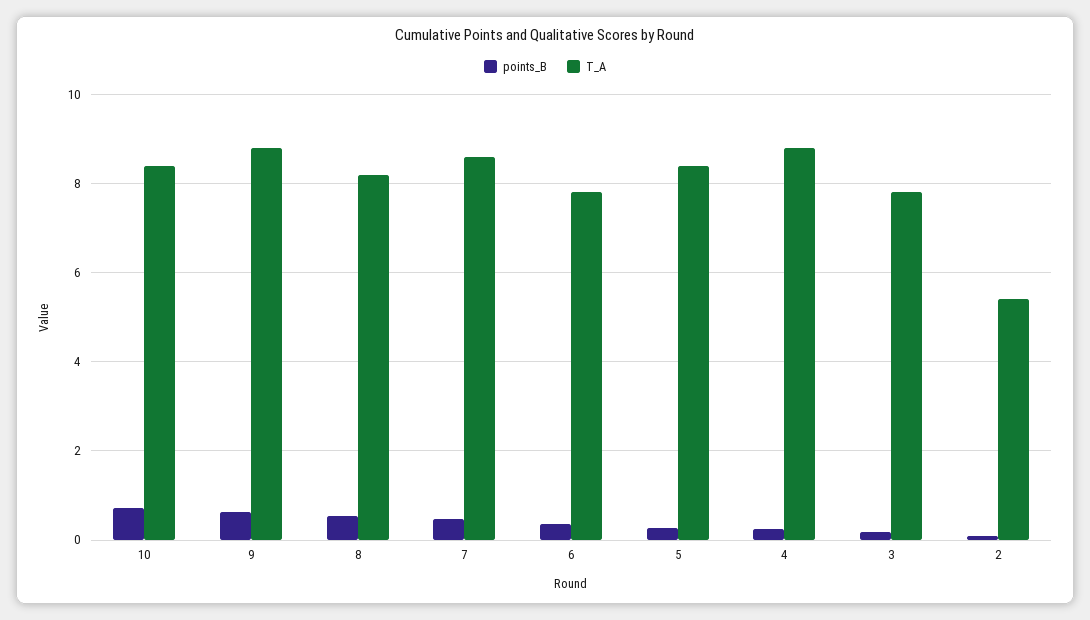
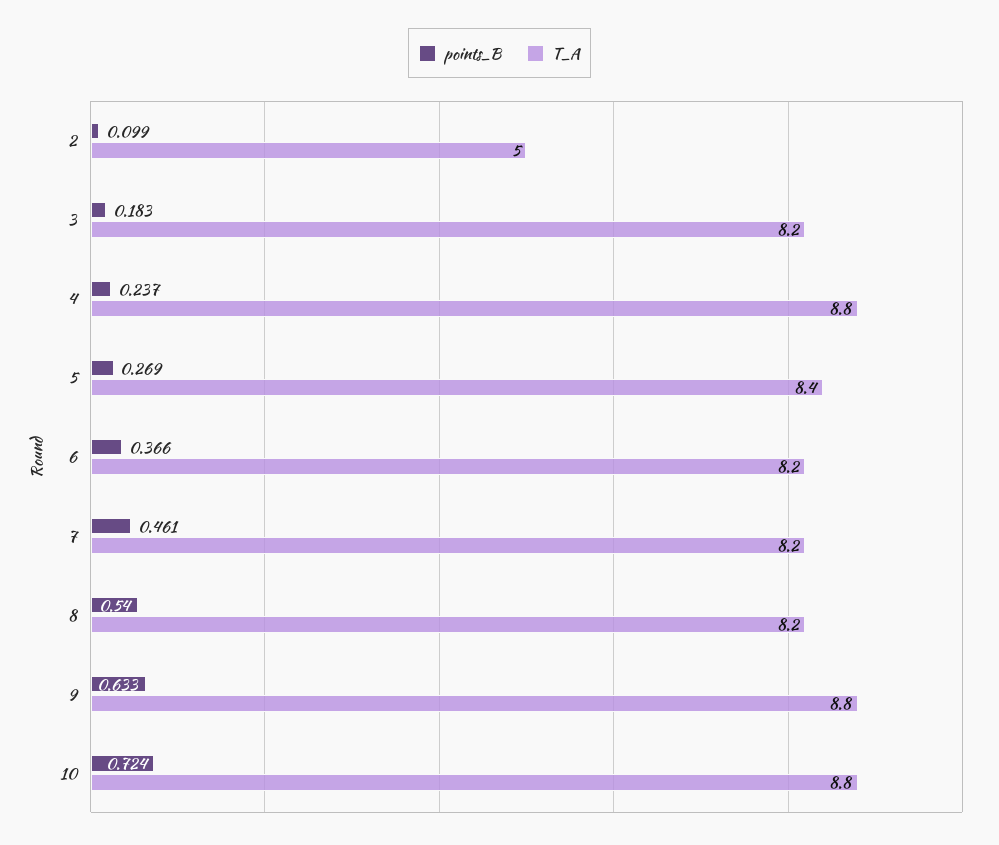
  {
    "points_B": {
      "10": 0.724,
      "9": 0.633,
      "8": 0.54,
      "7": 0.461,
      "6": 0.366,
      "5": 0.269,
      "4": 0.237,
      "3": 0.183,
      "2": 0.099
    },
    "T_A": {
-     "10": 8.4,
+     "10": 8.8,
      "9": 8.8,
      "8": 8.2,
-     "7": 8.6,
+     "7": 8.2,
-     "6": 7.8,
+     "6": 8.2,
      "5": 8.4,
      "4": 8.8,
-     "3": 7.8,
+     "3": 8.2,
-     "2": 5.4
+     "2": 5
    }
  }

